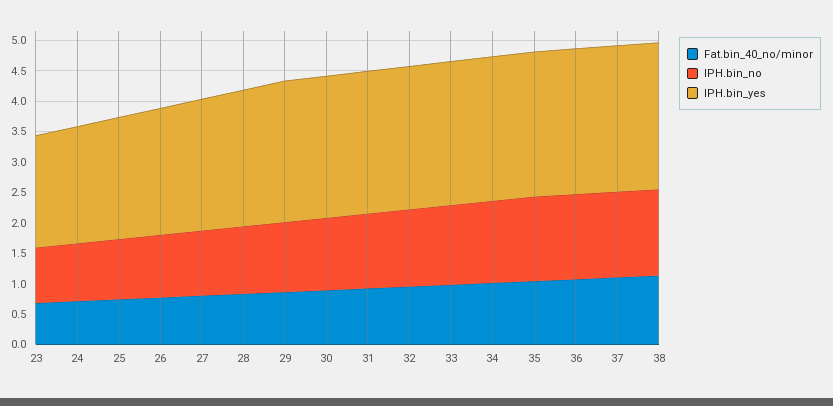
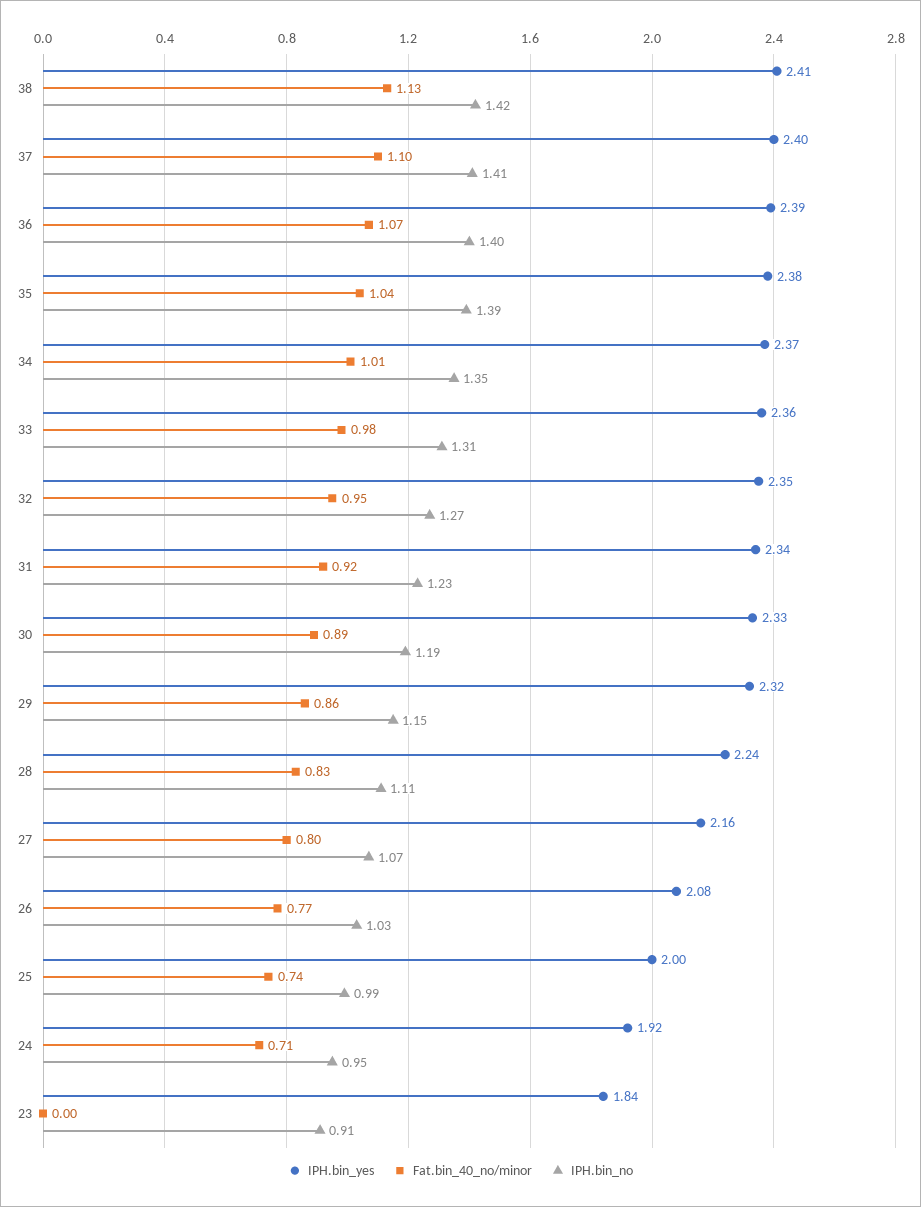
  {
    "Fat.bin_40_no/minor": {
-     "23": 0.75,
+     "23": 0,
      "24": 0.71,
      "25": 0.74,
      "26": 0.77,
      "27": 0.8,
      "28": 0.83,
      "29": 0.86,
      "30": 0.89,
      "31": 0.92,
      "32": 0.95,
      "33": 0.98,
      "34": 1.01,
      "35": 1.04,
      "36": 1.07,
      "37": 1.1,
      "38": 1.13
    },
    "IPH.bin_no": {
      "23": 0.91,
      "24": 0.95,
      "25": 0.99,
      "26": 1.03,
      "27": 1.07,
      "28": 1.11,
      "29": 1.15,
      "30": 1.19,
      "31": 1.23,
      "32": 1.27,
      "33": 1.31,
      "34": 1.35,
      "35": 1.39,
      "36": 1.4,
      "37": 1.41,
      "38": 1.42
    },
    "IPH.bin_yes": {
      "23": 1.84,
      "24": 1.92,
      "25": 2,
      "26": 2.08,
      "27": 2.16,
      "28": 2.24,
      "29": 2.32,
      "30": 2.33,
      "31": 2.34,
      "32": 2.35,
      "33": 2.36,
      "34": 2.37,
      "35": 2.38,
      "36": 2.39,
      "37": 2.4,
      "38": 2.41
    }
  }

